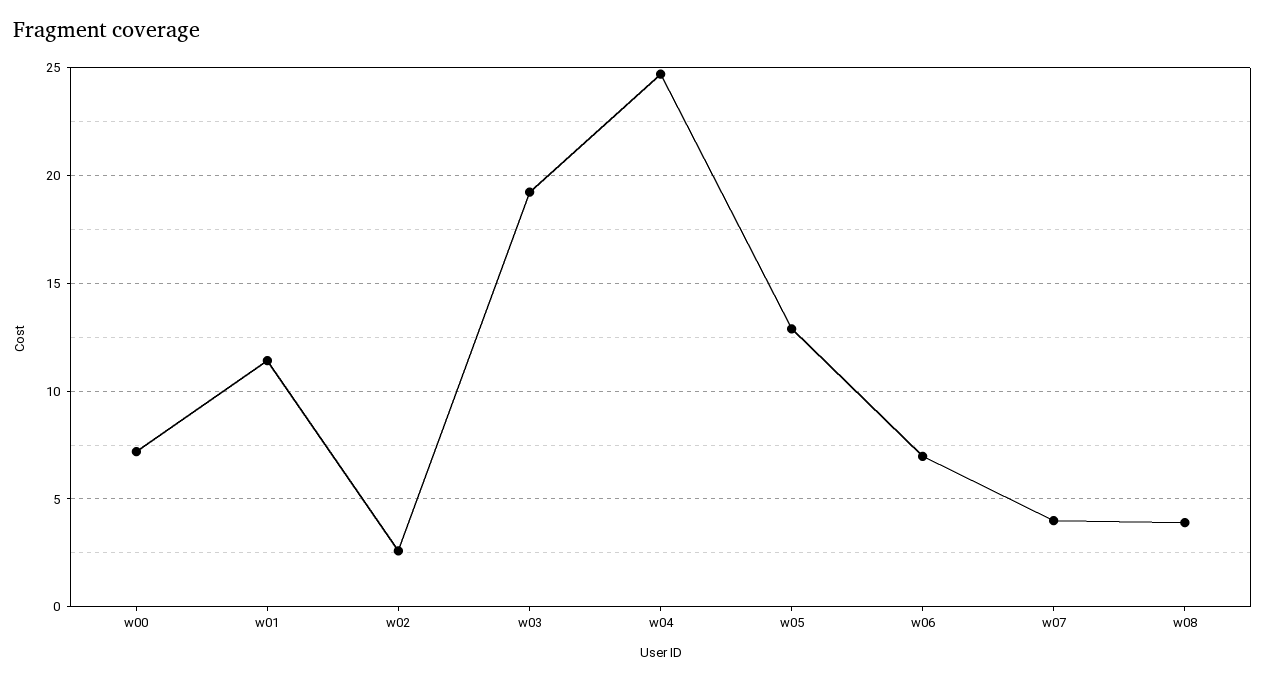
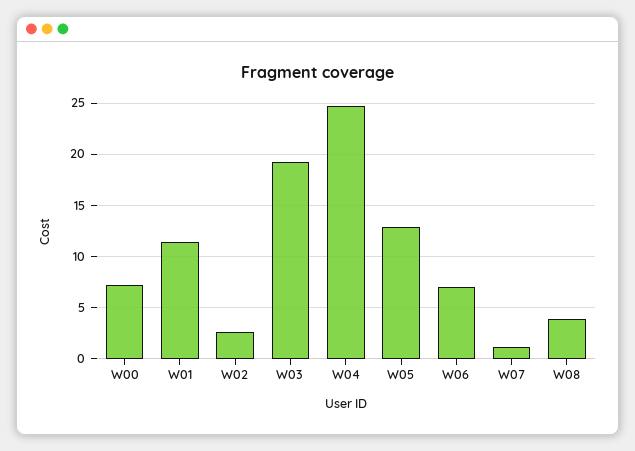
  {
    "w00": 7,
    "w01": 11.5,
    "w02": 2.5,
    "w03": 19,
    "w04": 24.5,
    "w05": 13,
    "w06": 7,
-   "w07": 4,
+   "w07": 1,
    "w08": 4
  }

